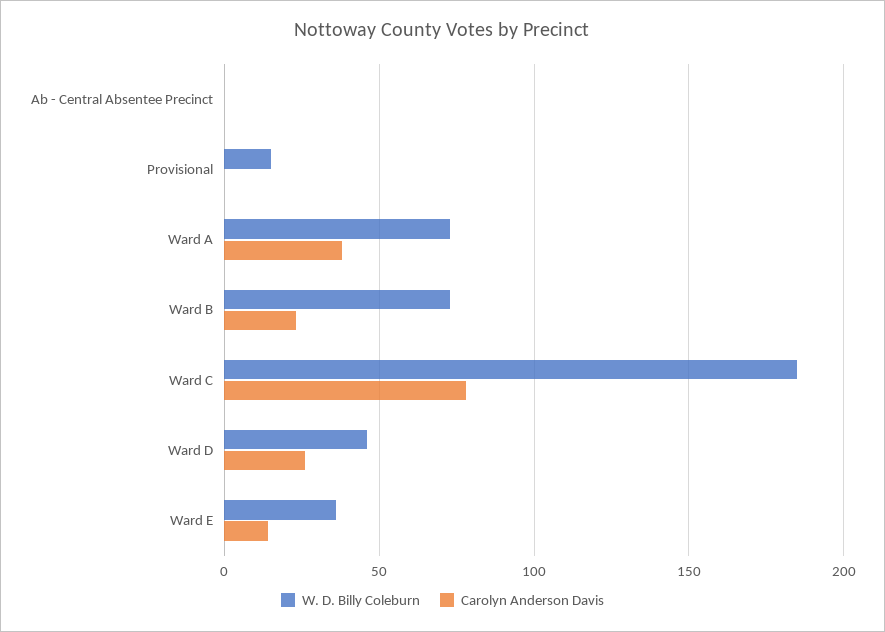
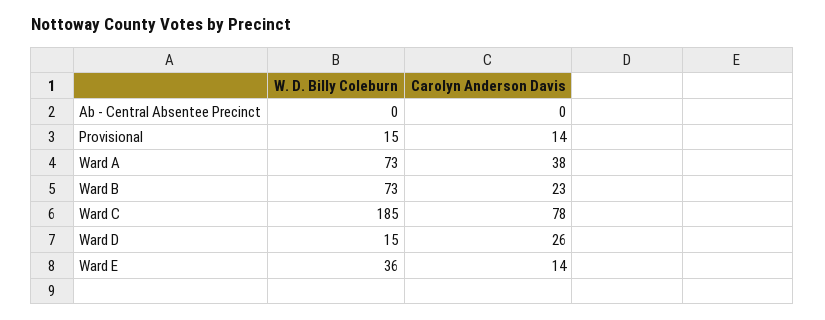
  {
    "W. D. Billy Coleburn": {
      "Ab - Central Absentee Precinct": 0,
      "Provisional": 15,
      "Ward A": 73,
      "Ward B": 73,
      "Ward C": 185,
-     "Ward D": 45,
+     "Ward D": 15,
      "Ward E": 36
    },
    "Carolyn Anderson Davis": {
      "Ab - Central Absentee Precinct": 0,
-     "Provisional": 0,
+     "Provisional": 14,
      "Ward A": 38,
      "Ward B": 23,
      "Ward C": 78,
      "Ward D": 26,
      "Ward E": 14
    }
  }

